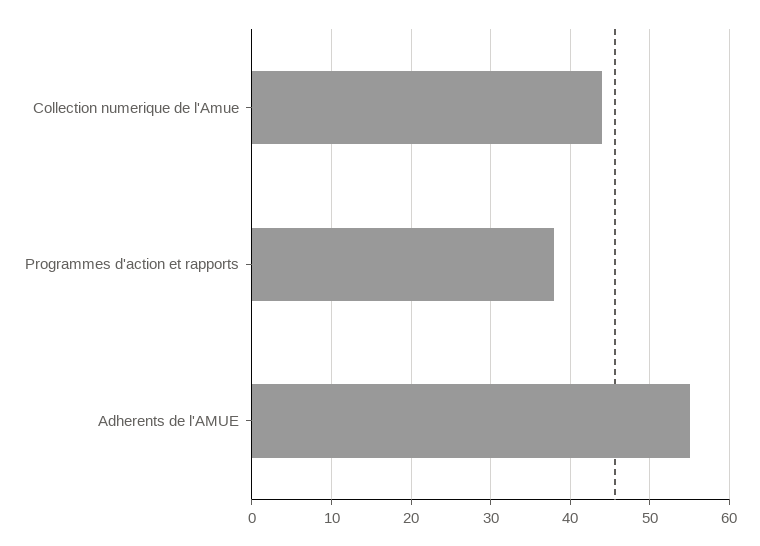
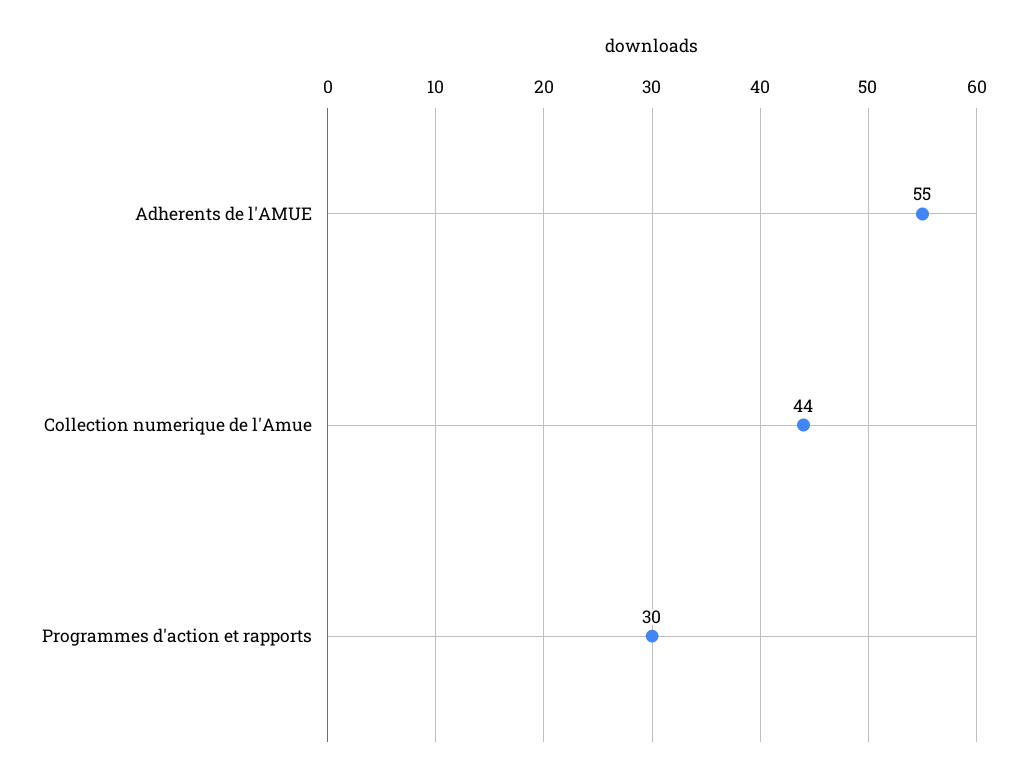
  {
    "Collection numerique de l'Amue": 44,
-   "Programmes d'action et rapports": 38,
+   "Programmes d'action et rapports": 30,
    "Adherents de l'AMUE": 55
  }

